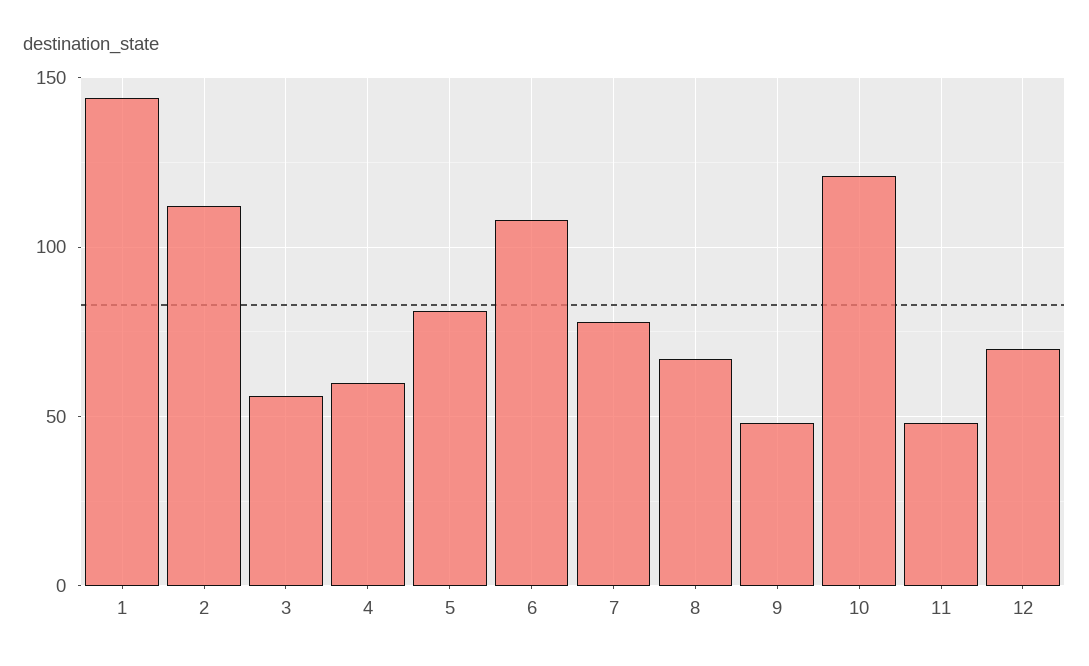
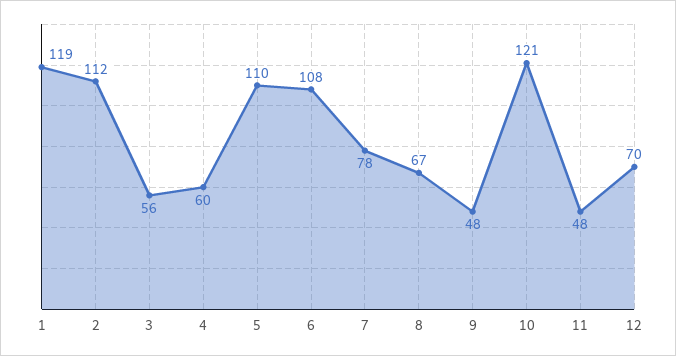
  {
-   "1": 145,
+   "1": 119,
    "2": 112,
    "3": 56,
    "4": 60,
-   "5": 80,
+   "5": 110,
    "6": 108,
    "7": 78,
    "8": 67,
    "9": 48,
    "10": 121,
    "11": 48,
    "12": 70
  }

